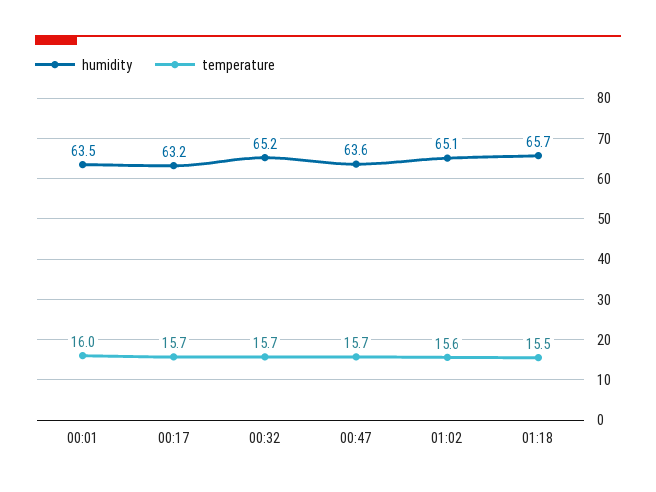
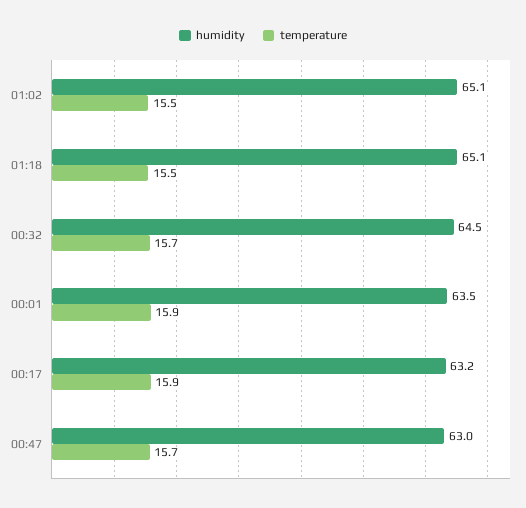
  {
    "humidity": {
      "00:01": 63.5,
      "00:17": 63.2,
-     "00:32": 65.2,
+     "00:32": 64.5,
-     "00:47": 63.6,
+     "00:47": 63,
      "01:02": 65.1,
-     "01:18": 65.7
+     "01:18": 65.1
    },
    "temperature": {
-     "00:01": 16,
+     "00:01": 15.9,
-     "00:17": 15.7,
+     "00:17": 15.9,
      "00:32": 15.7,
      "00:47": 15.7,
-     "01:02": 15.6,
+     "01:02": 15.5,
      "01:18": 15.5
    }
  }

